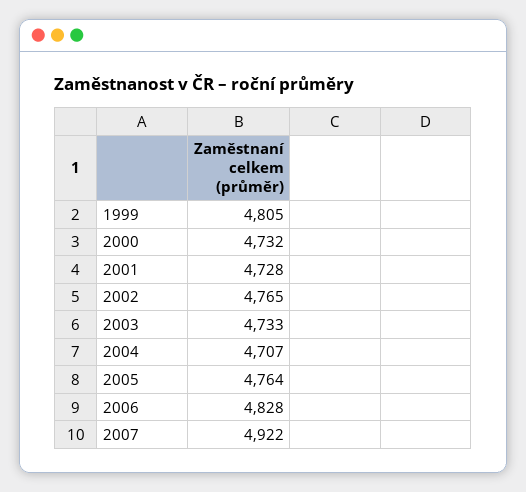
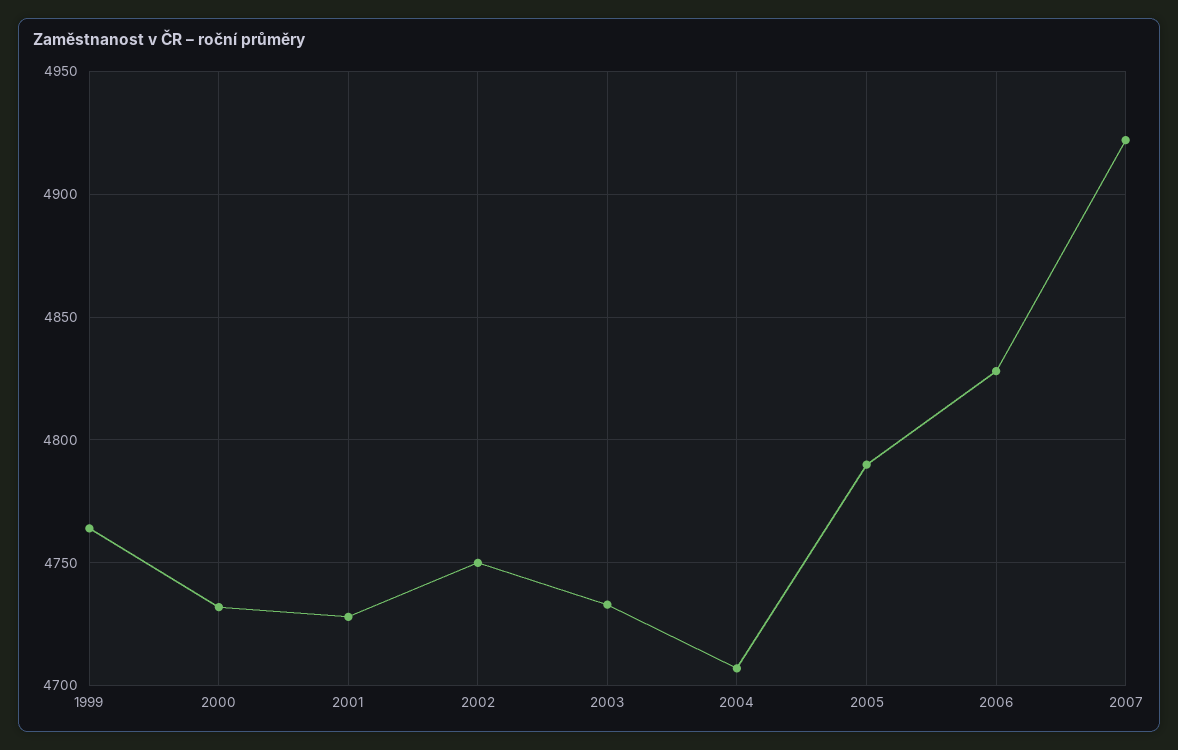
  {
-   "1999": 4805,
+   "1999": 4765,
    "2000": 4732,
    "2001": 4728,
-   "2002": 4765,
+   "2002": 4750,
    "2003": 4733,
    "2004": 4707,
-   "2005": 4764,
+   "2005": 4790,
    "2006": 4828,
    "2007": 4922
  }

